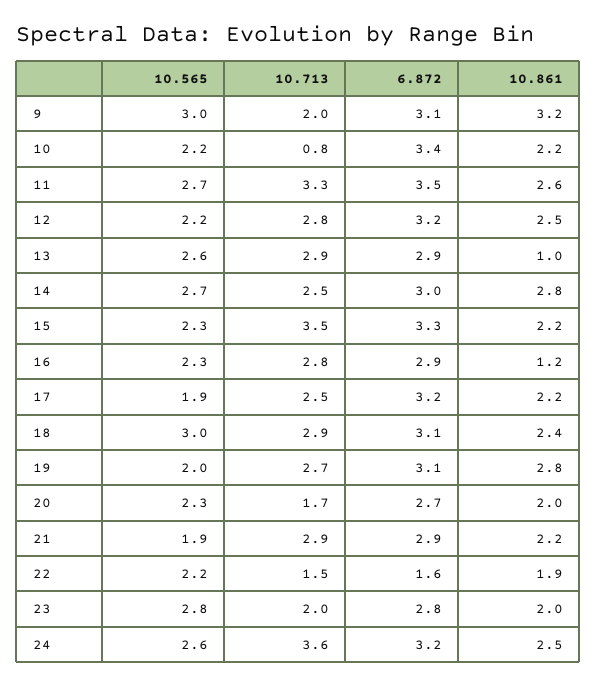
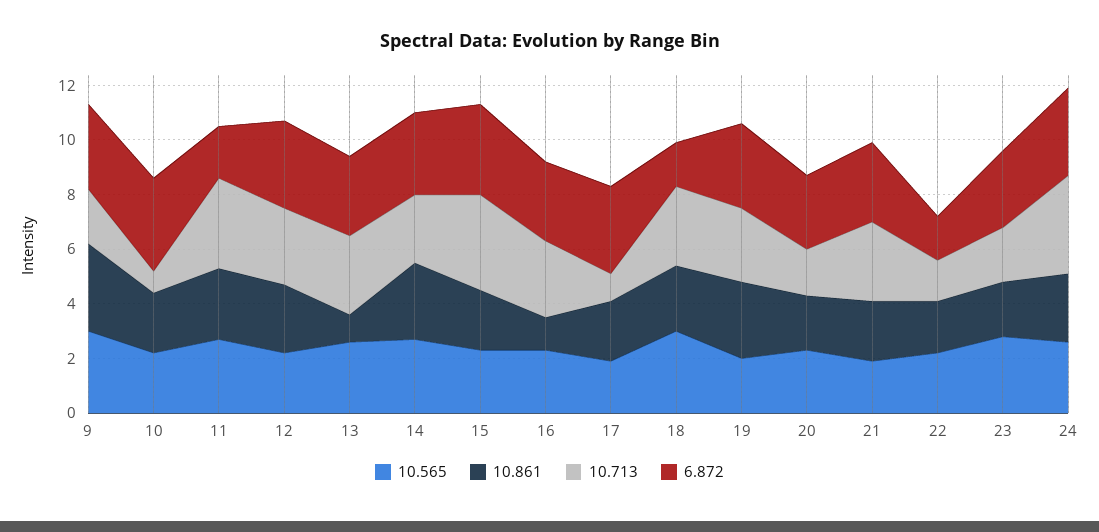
  {
    "10.565": {
      "9": 3,
      "10": 2.2,
      "11": 2.7,
      "12": 2.2,
      "13": 2.6,
      "14": 2.7,
      "15": 2.3,
      "16": 2.3,
      "17": 1.9,
      "18": 3,
      "19": 2,
      "20": 2.3,
      "21": 1.9,
      "22": 2.2,
      "23": 2.8,
      "24": 2.6
    },
    "10.713": {
      "9": 2,
      "10": 0.8,
      "11": 3.3,
      "12": 2.8,
      "13": 2.9,
      "14": 2.5,
      "15": 3.5,
      "16": 2.8,
-     "17": 2.5,
+     "17": 1,
      "18": 2.9,
      "19": 2.7,
      "20": 1.7,
      "21": 2.9,
      "22": 1.5,
      "23": 2,
      "24": 3.6
    },
    "6.872": {
      "9": 3.1,
      "10": 3.4,
-     "11": 3.5,
+     "11": 2,
      "12": 3.2,
      "13": 2.9,
      "14": 3,
      "15": 3.3,
      "16": 2.9,
      "17": 3.2,
-     "18": 3.1,
+     "18": 1.5,
      "19": 3.1,
      "20": 2.7,
      "21": 2.9,
      "22": 1.6,
      "23": 2.8,
      "24": 3.2
    },
    "10.861": {
      "9": 3.2,
      "10": 2.2,
      "11": 2.6,
      "12": 2.5,
      "13": 1,
      "14": 2.8,
      "15": 2.2,
      "16": 1.2,
      "17": 2.2,
      "18": 2.4,
      "19": 2.8,
      "20": 2,
      "21": 2.2,
      "22": 1.9,
      "23": 2,
      "24": 2.5
    }
  }

